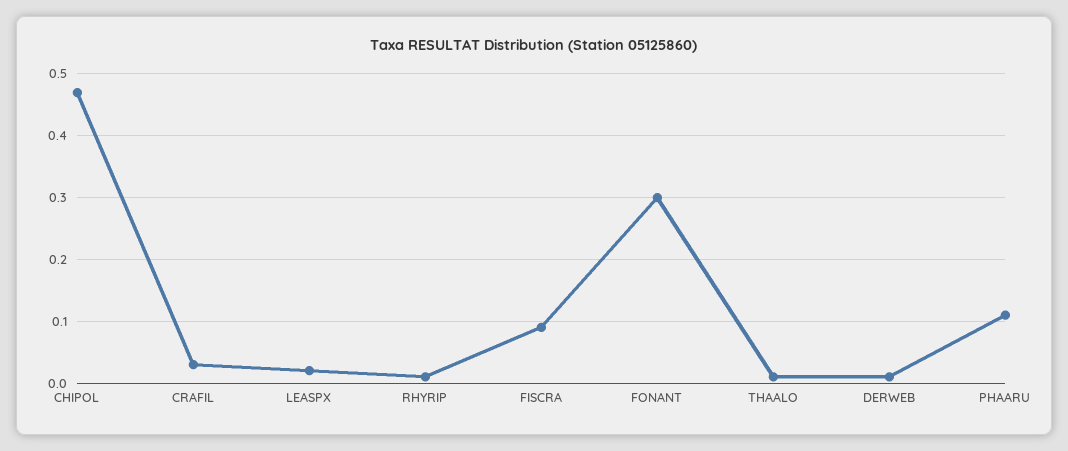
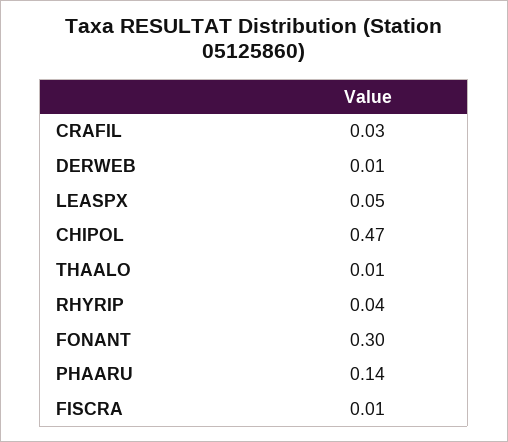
  {
    "CHIPOL": 0.47,
    "CRAFIL": 0.03,
-   "LEASPX": 0.02,
+   "LEASPX": 0.05,
-   "RHYRIP": 0.01,
+   "RHYRIP": 0.04,
-   "FISCRA": 0.09,
+   "FISCRA": 0.01,
    "FONANT": 0.3,
    "THAALO": 0.01,
    "DERWEB": 0.01,
-   "PHAARU": 0.11
+   "PHAARU": 0.14
  }

